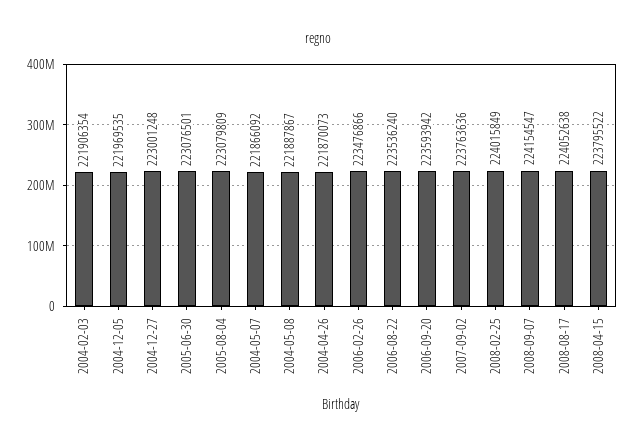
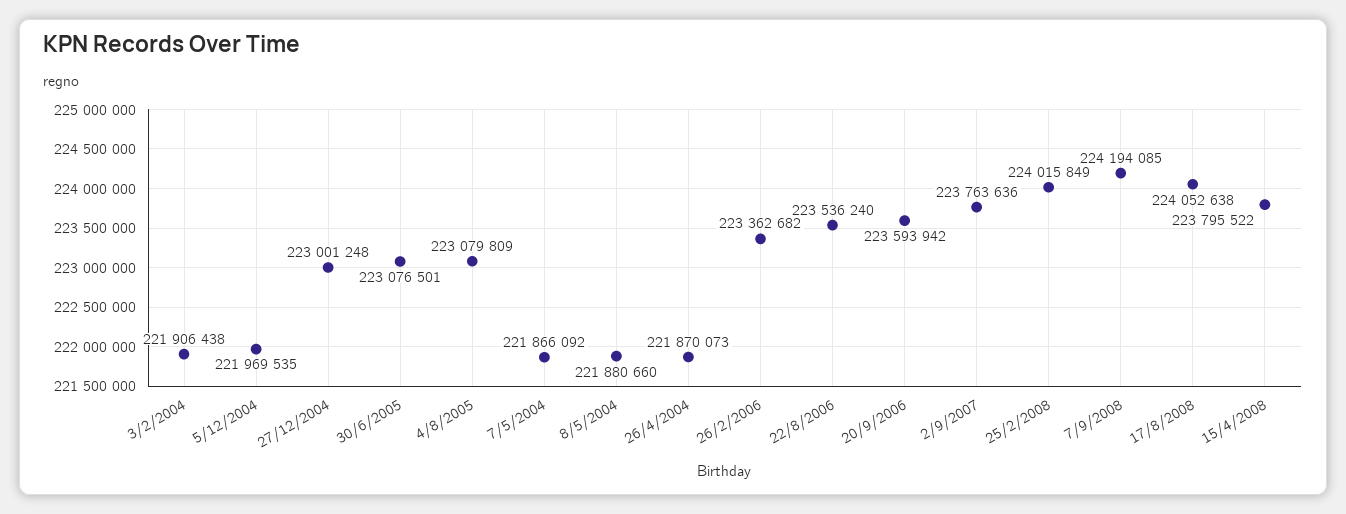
  {
-   "2004-02-03": 221906354,
+   "2004-02-03": 221906438,
    "2004-12-05": 221969535,
    "2004-12-27": 223001248,
    "2005-06-30": 223076501,
    "2005-08-04": 223079809,
    "2004-05-07": 221866092,
-   "2004-05-08": 221887867,
+   "2004-05-08": 221880660,
    "2004-04-26": 221870073,
-   "2006-02-26": 223476866,
+   "2006-02-26": 223362682,
    "2006-08-22": 223536240,
    "2006-09-20": 223593942,
    "2007-09-02": 223763636,
    "2008-02-25": 224015849,
-   "2008-09-07": 224154547,
+   "2008-09-07": 224194085,
    "2008-08-17": 224052638,
    "2008-04-15": 223795522
  }

